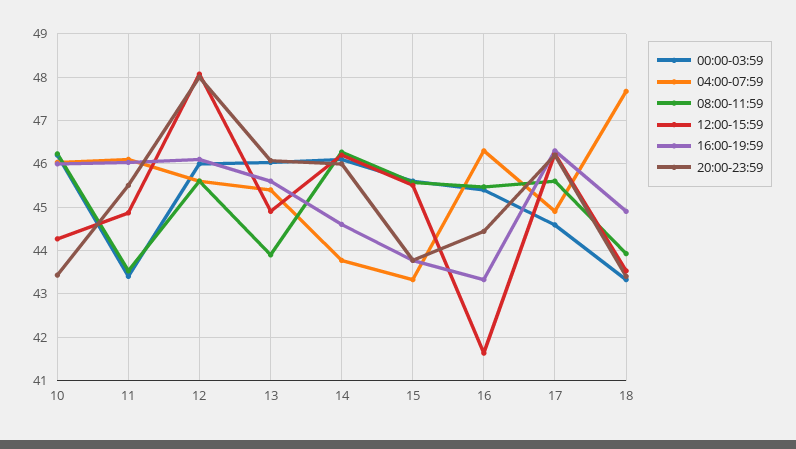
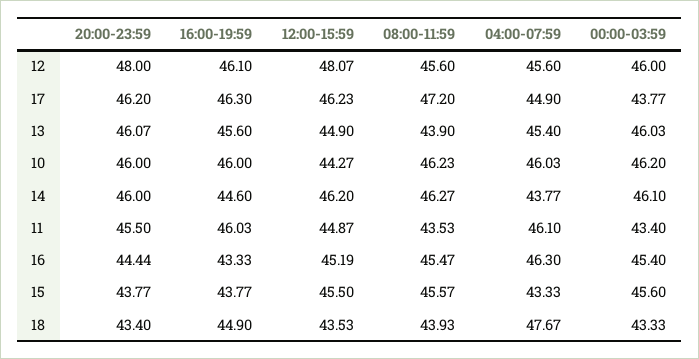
  {
    "00:00-03:59": {
      "10": 46.2,
      "11": 43.4,
      "12": 46,
      "13": 46.03,
      "14": 46.1,
      "15": 45.6,
      "16": 45.4,
-     "17": 44.6,
+     "17": 43.77,
      "18": 43.33
    },
    "04:00-07:59": {
      "10": 46.03,
      "11": 46.1,
      "12": 45.6,
      "13": 45.4,
      "14": 43.77,
      "15": 43.33,
      "16": 46.3,
      "17": 44.9,
      "18": 47.67
    },
    "08:00-11:59": {
      "10": 46.23,
      "11": 43.53,
      "12": 45.6,
      "13": 43.9,
      "14": 46.27,
      "15": 45.57,
      "16": 45.47,
-     "17": 45.6,
+     "17": 47.2,
      "18": 43.93
    },
    "12:00-15:59": {
      "10": 44.27,
      "11": 44.87,
      "12": 48.07,
      "13": 44.9,
      "14": 46.2,
      "15": 45.5,
-     "16": 41.6,
+     "16": 45.19,
      "17": 46.23,
      "18": 43.53
    },
    "16:00-19:59": {
      "10": 46,
      "11": 46.03,
      "12": 46.1,
      "13": 45.6,
      "14": 44.6,
      "15": 43.77,
      "16": 43.33,
      "17": 46.3,
      "18": 44.9
    },
    "20:00-23:59": {
-     "10": 43.4,
+     "10": 46,
      "11": 45.5,
      "12": 48,
      "13": 46.07,
      "14": 46,
      "15": 43.77,
      "16": 44.44,
      "17": 46.2,
      "18": 43.4
    }
  }

